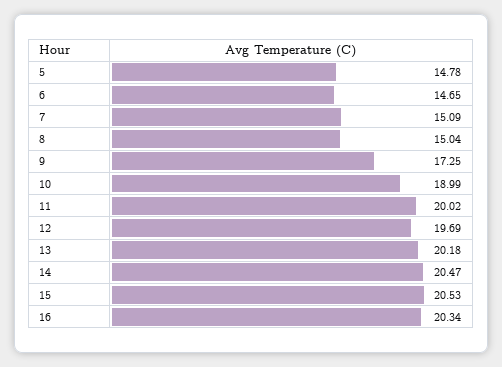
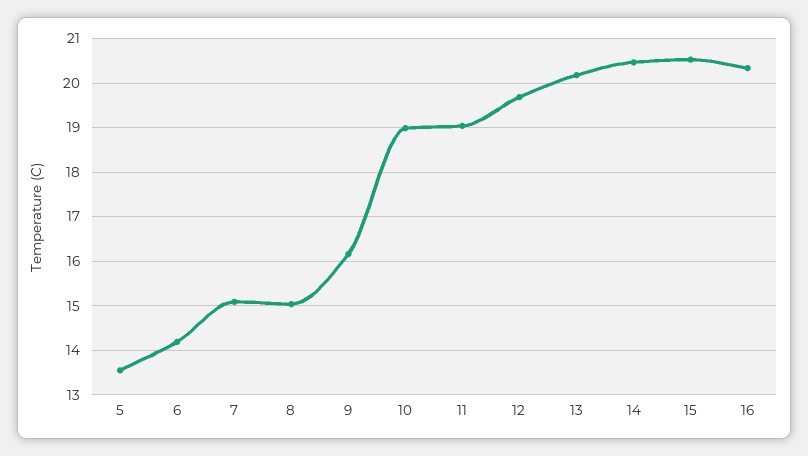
  {
-   "5": 14.78,
+   "5": 13.6,
-   "6": 14.65,
+   "6": 14.2,
    "7": 15.09,
    "8": 15.04,
-   "9": 17.25,
+   "9": 16.2,
    "10": 18.99,
-   "11": 20.02,
+   "11": 19,
    "12": 19.69,
    "13": 20.18,
    "14": 20.47,
    "15": 20.53,
    "16": 20.34
  }

